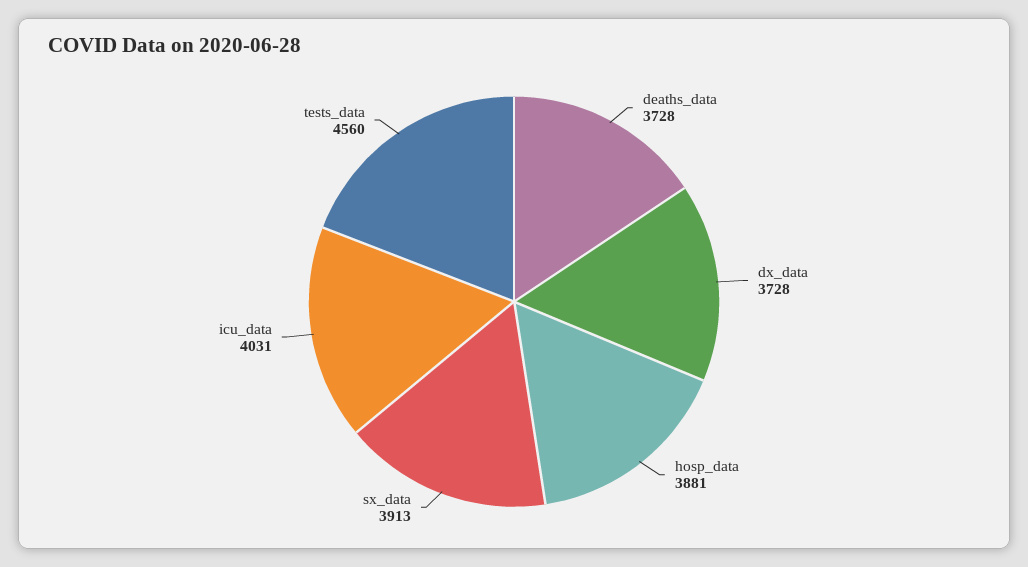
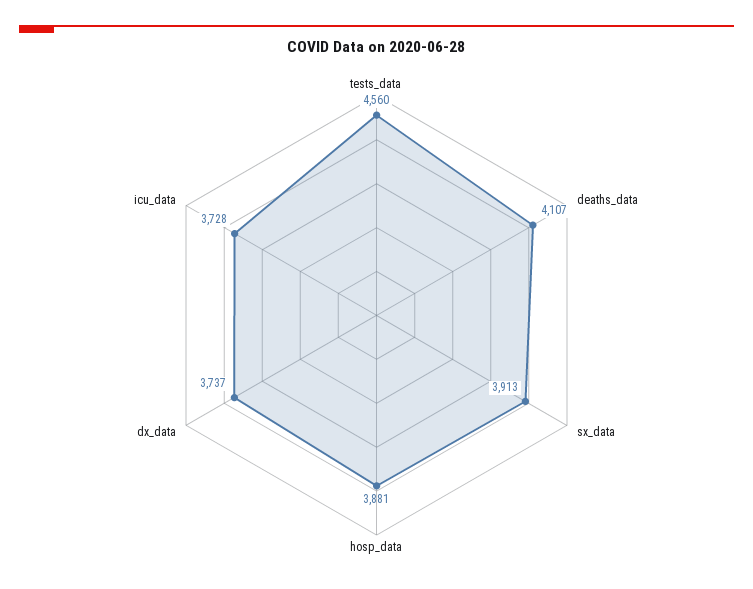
  {
-   "deaths_data": 3728,
+   "deaths_data": 4107,
-   "dx_data": 3728,
+   "dx_data": 3737,
    "hosp_data": 3881,
    "sx_data": 3913,
-   "icu_data": 4031,
+   "icu_data": 3728,
    "tests_data": 4560
  }

